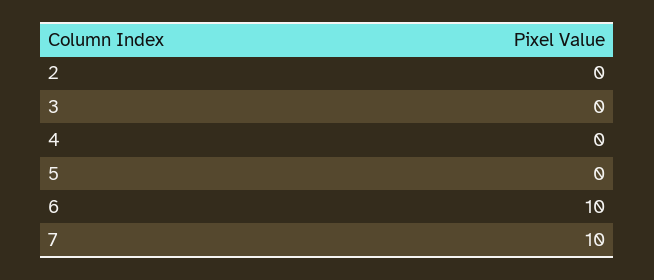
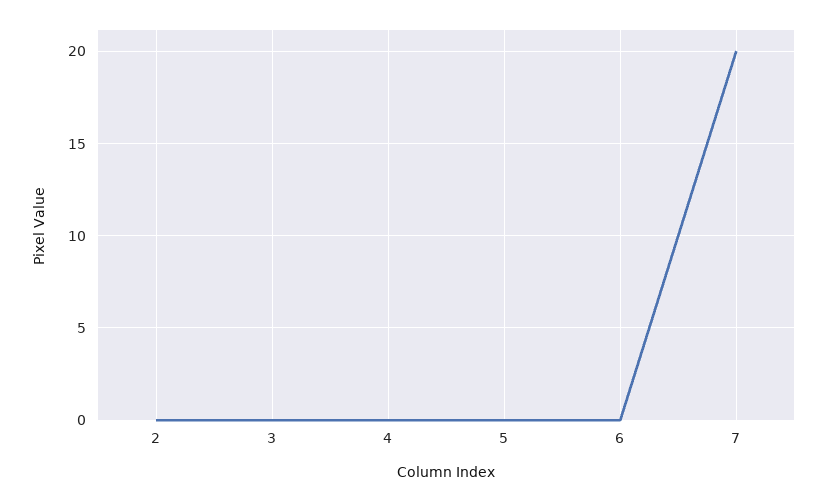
  {
    "2": 0,
    "3": 0,
    "4": 0,
    "5": 0,
-   "6": 10,
+   "6": 0,
-   "7": 10
+   "7": 20
  }

